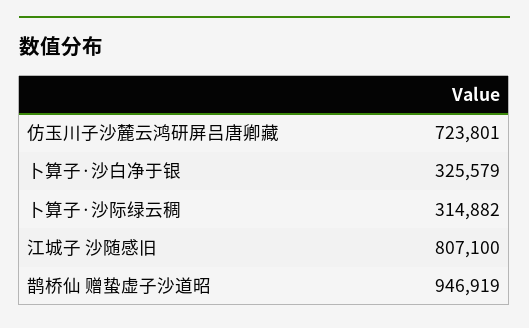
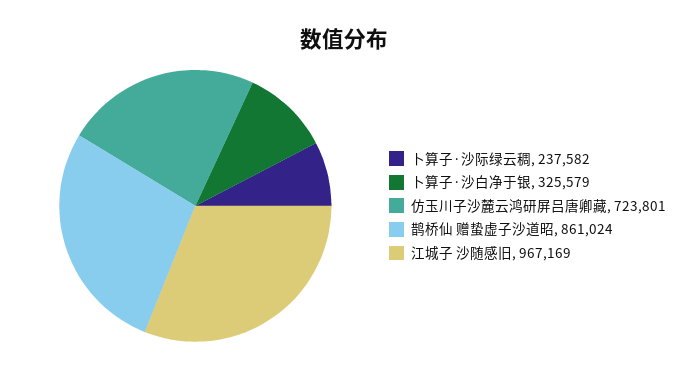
  {
    "仿玉川子沙麓云鸿研屏吕唐卿藏": 723801,
    "卜算子·沙白净于银": 325579,
-   "卜算子·沙际绿云稠": 314882,
+   "卜算子·沙际绿云稠": 237582,
-   "江城子 沙随感旧": 807100,
+   "江城子 沙随感旧": 967169,
-   "鹊桥仙 赠蛰虚子沙道昭": 946919
+   "鹊桥仙 赠蛰虚子沙道昭": 861024
  }

